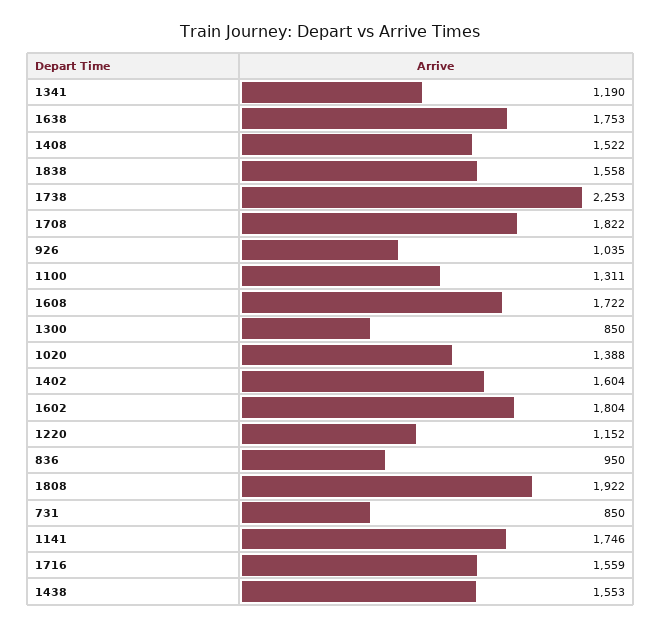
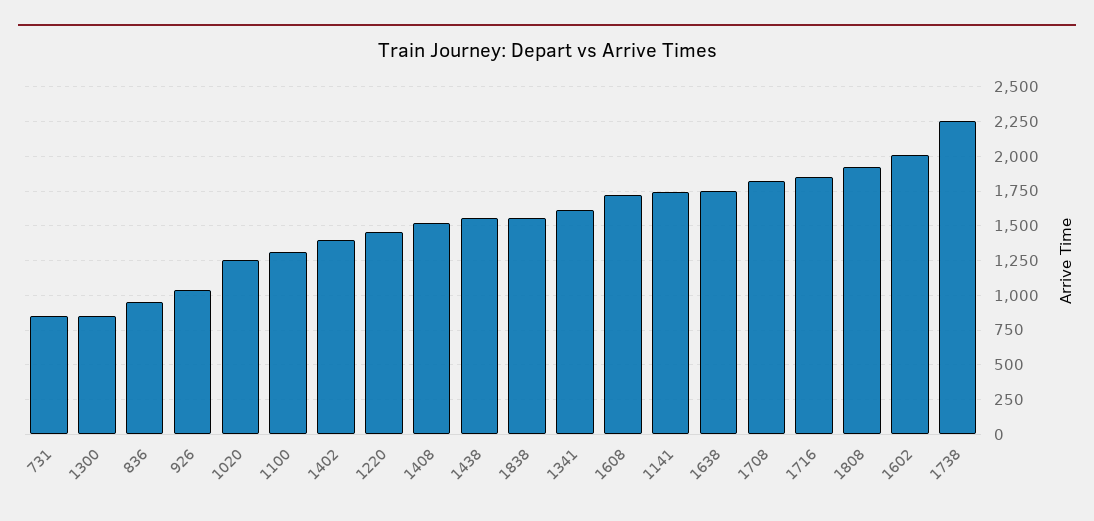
  {
-   "1341": 1190,
+   "1341": 1600,
    "1638": 1753,
    "1408": 1522,
    "1838": 1558,
    "1738": 2253,
    "1708": 1822,
    "926": 1035,
    "1100": 1311,
    "1608": 1722,
    "1300": 850,
-   "1020": 1388,
+   "1020": 1250,
-   "1402": 1604,
+   "1402": 1400,
-   "1602": 1804,
+   "1602": 2000,
-   "1220": 1152,
+   "1220": 1450,
    "836": 950,
    "1808": 1922,
    "731": 850,
    "1141": 1746,
-   "1716": 1559,
+   "1716": 1850,
    "1438": 1553
  }

